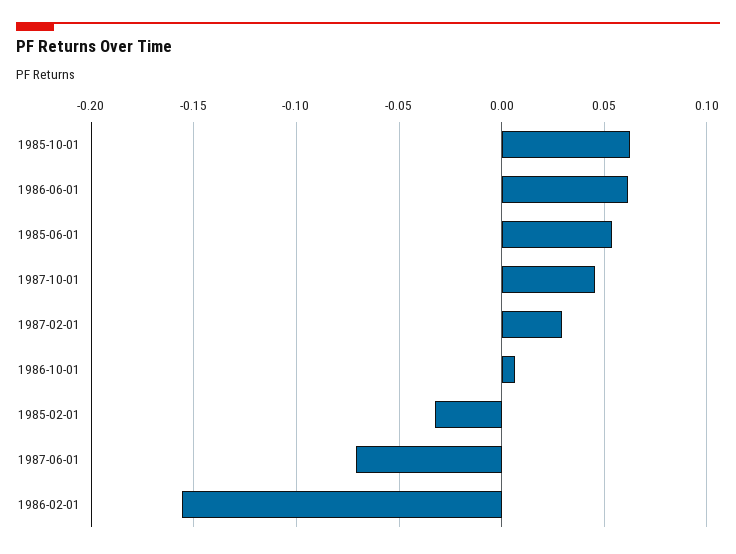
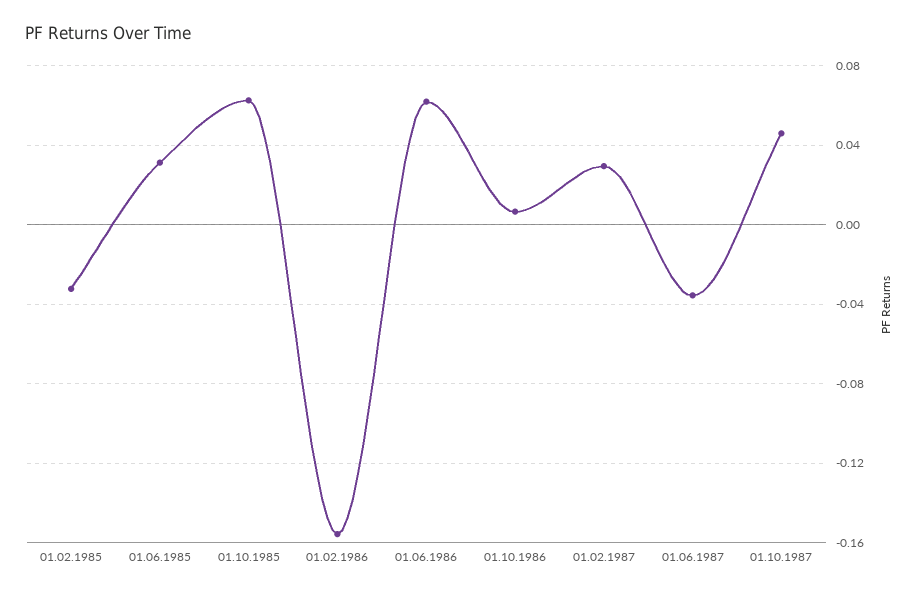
  {
    "1985-10-01": 0.06,
    "1986-06-01": 0.06,
-   "1985-06-01": 0.055,
+   "1985-06-01": 0.03,
    "1987-10-01": 0.045,
    "1987-02-01": 0.03,
    "1986-10-01": 0.005,
    "1985-02-01": -0.03,
-   "1987-06-01": -0.07,
+   "1987-06-01": -0.035,
    "1986-02-01": -0.155
  }

